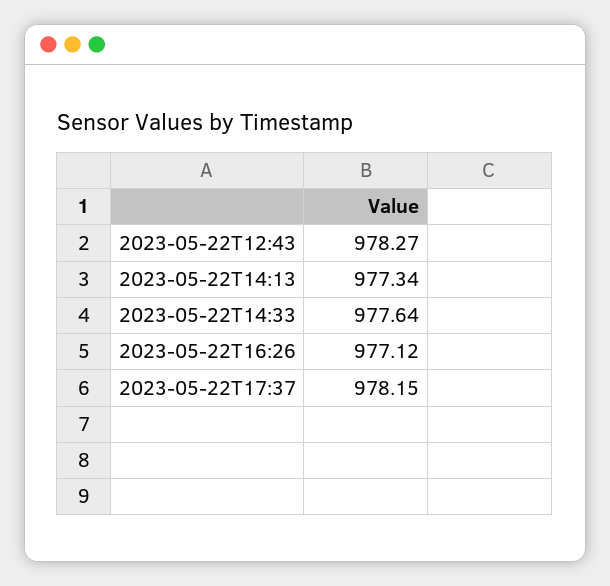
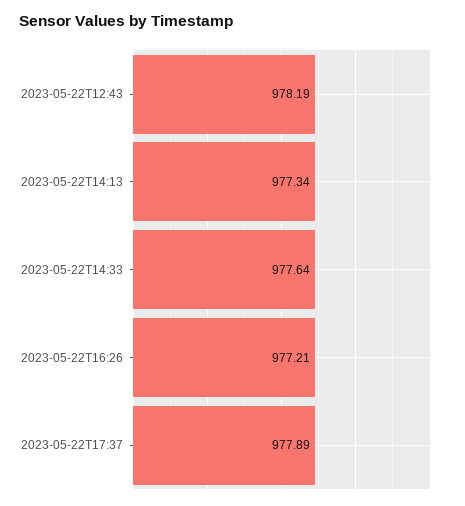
  {
-   "2023-05-22T12:43": 978.27,
+   "2023-05-22T12:43": 978.19,
    "2023-05-22T14:13": 977.34,
    "2023-05-22T14:33": 977.64,
-   "2023-05-22T16:26": 977.12,
+   "2023-05-22T16:26": 977.21,
-   "2023-05-22T17:37": 978.15
+   "2023-05-22T17:37": 977.89
  }

